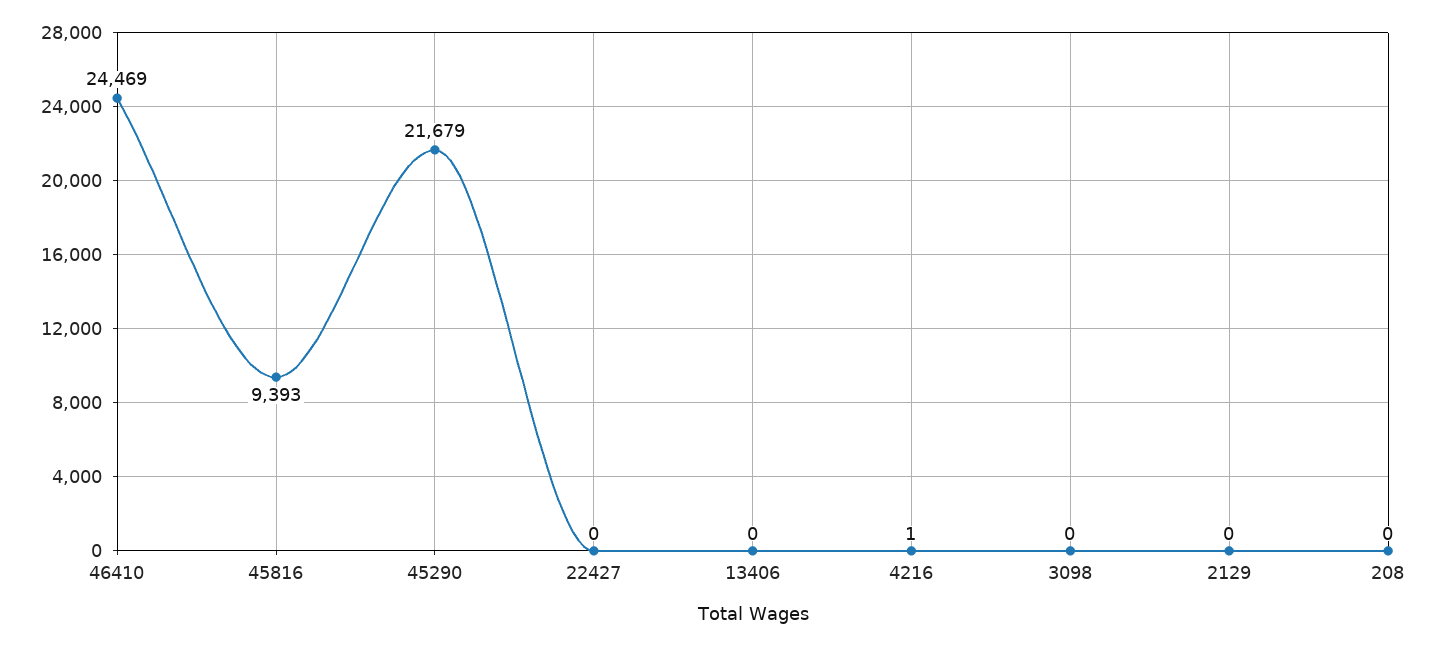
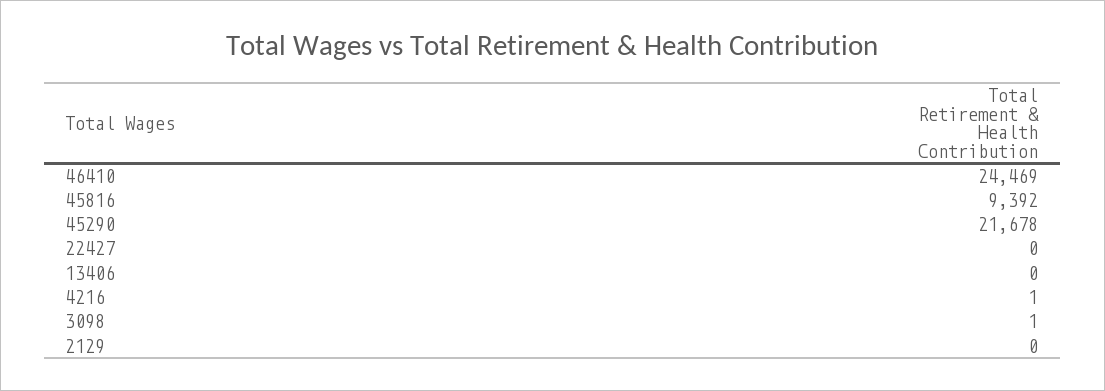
  {
    "46410": 24469,
-   "45816": 9393,
+   "45816": 9392,
-   "45290": 21679,
+   "45290": 21678,
    "22427": 0,
    "13406": 0,
    "4216": 1,
-   "3098": 0,
+   "3098": 1,
-   "2129": 0,
+   "2129": 0
-   "208": 0
  }

